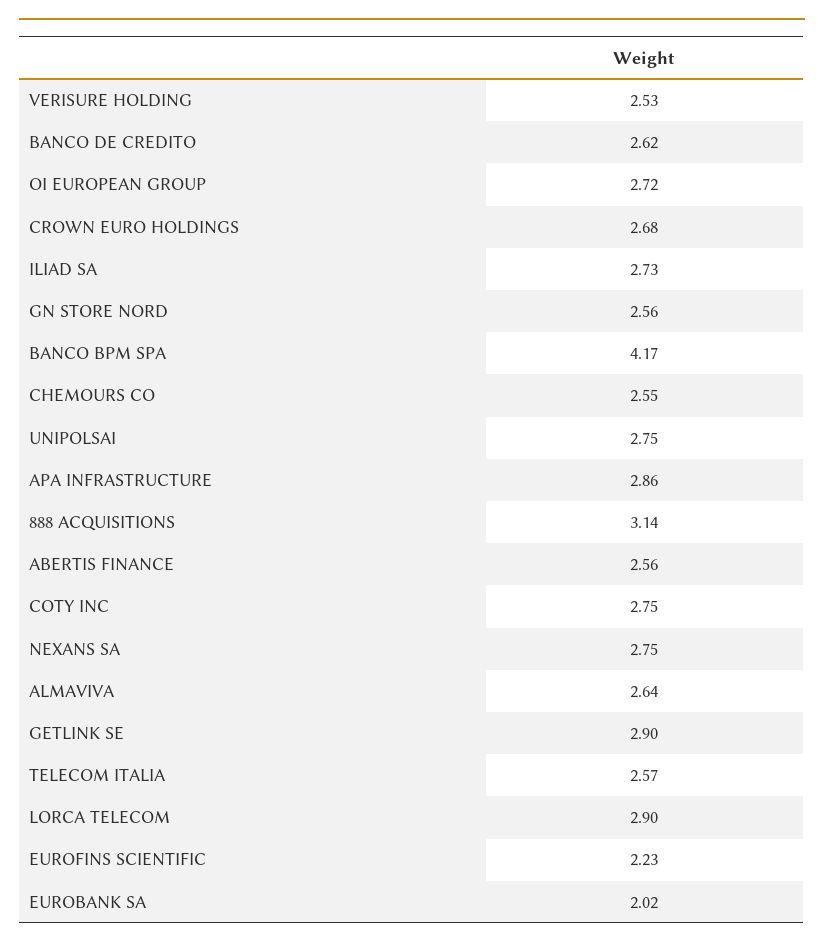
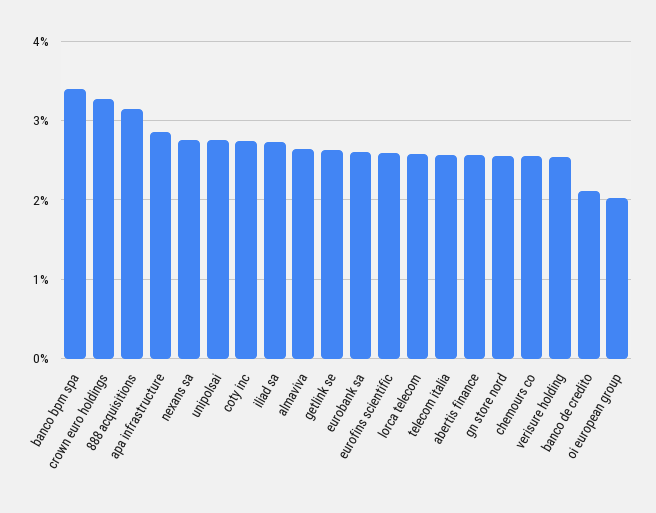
  {
    "VERISURE HOLDING": 2.53,
-   "BANCO DE CREDITO": 2.62,
+   "BANCO DE CREDITO": 2.1,
-   "OI EUROPEAN GROUP": 2.72,
+   "OI EUROPEAN GROUP": 2,
-   "CROWN EURO HOLDINGS": 2.68,
+   "CROWN EURO HOLDINGS": 3.3,
    "ILIAD SA": 2.73,
    "GN STORE NORD": 2.56,
-   "BANCO BPM SPA": 4.17,
+   "BANCO BPM SPA": 3.4,
    "CHEMOURS CO": 2.55,
    "UNIPOLSAI": 2.75,
    "APA INFRASTRUCTURE": 2.86,
    "888 ACQUISITIONS": 3.14,
    "ABERTIS FINANCE": 2.56,
    "COTY INC": 2.75,
    "NEXANS SA": 2.75,
    "ALMAVIVA": 2.64,
-   "GETLINK SE": 2.9,
+   "GETLINK SE": 2.6,
    "TELECOM ITALIA": 2.57,
-   "LORCA TELECOM": 2.9,
+   "LORCA TELECOM": 2.6,
-   "EUROFINS SCIENTIFIC": 2.23,
+   "EUROFINS SCIENTIFIC": 2.6,
-   "EUROBANK SA": 2.02
+   "EUROBANK SA": 2.6
  }

